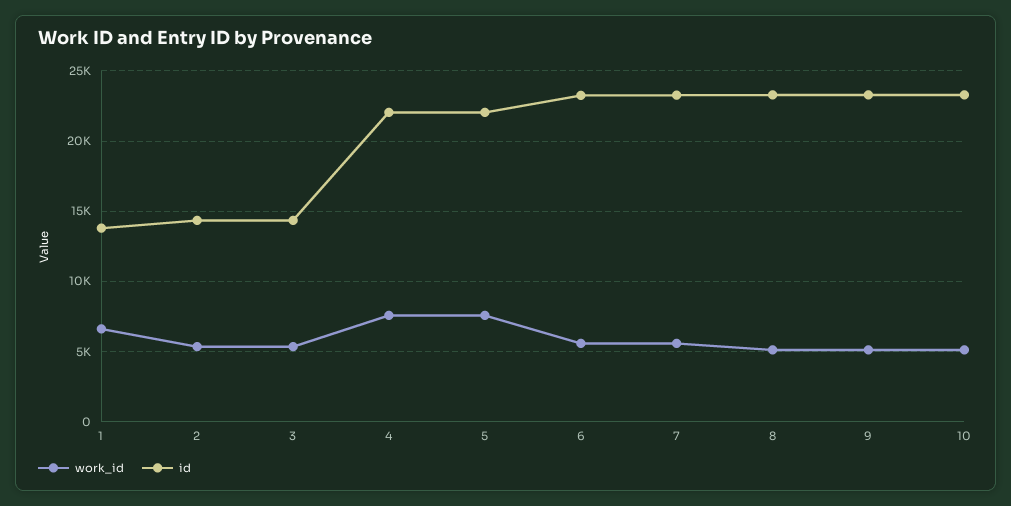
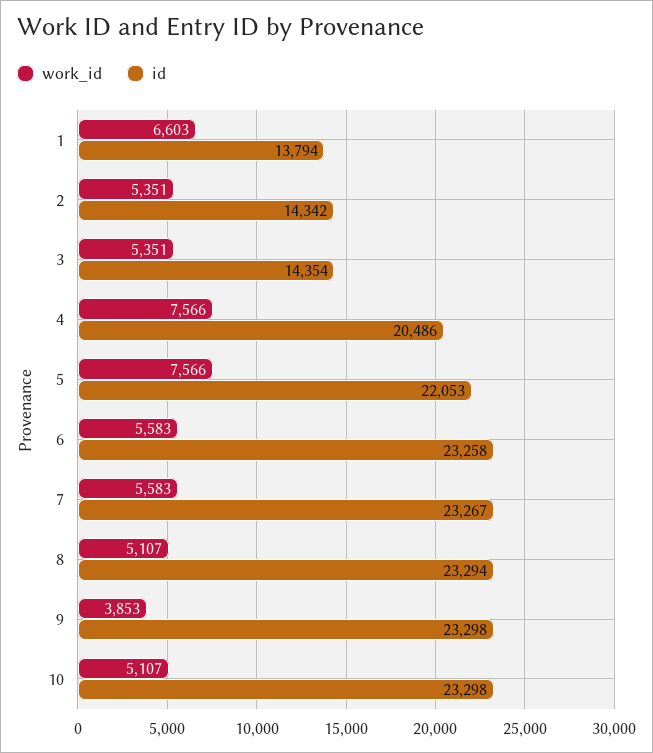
  {
    "work_id": {
      "1": 6603,
      "2": 5351,
      "3": 5351,
      "4": 7566,
      "5": 7566,
      "6": 5583,
      "7": 5583,
      "8": 5107,
-     "9": 5000,
+     "9": 3853,
      "10": 5107
    },
    "id": {
      "1": 13794,
      "2": 14342,
      "3": 14354,
-     "4": 22000,
+     "4": 20486,
      "5": 22053,
      "6": 23258,
      "7": 23267,
      "8": 23294,
      "9": 23298,
      "10": 23298
    }
  }

